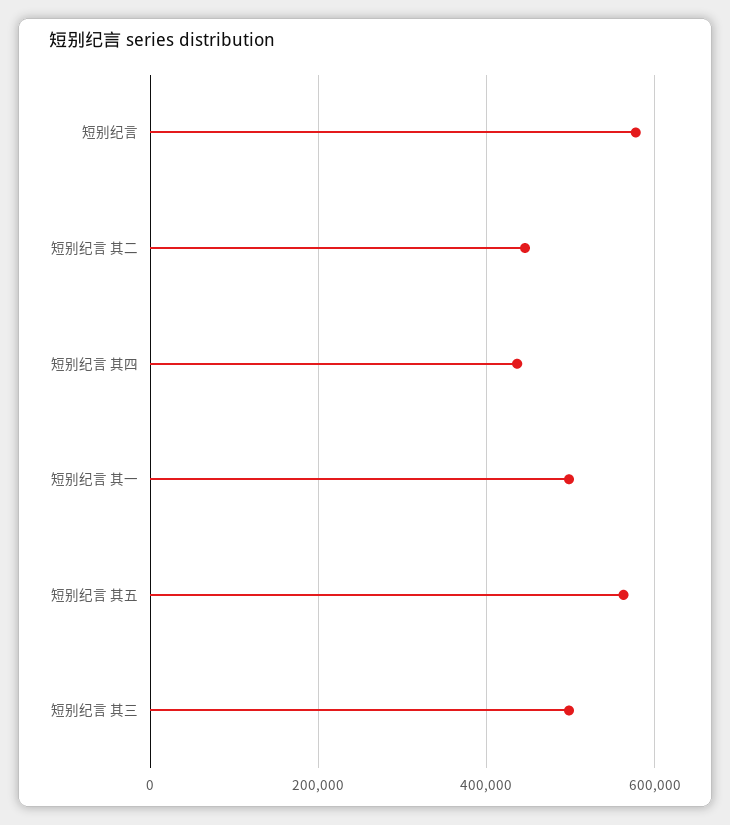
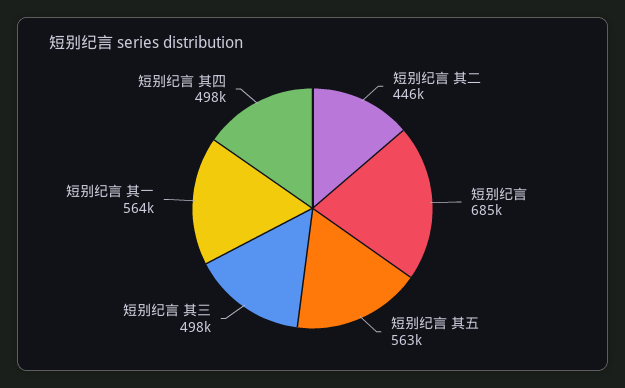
  {
-   "短别纪言": 580000,
+   "短别纪言": 685000,
    "短别纪言 其二": 446000,
-   "短别纪言 其四": 440000,
+   "短别纪言 其四": 498000,
-   "短别纪言 其一": 500000,
+   "短别纪言 其一": 564000,
    "短别纪言 其五": 563000,
    "短别纪言 其三": 498000
  }

